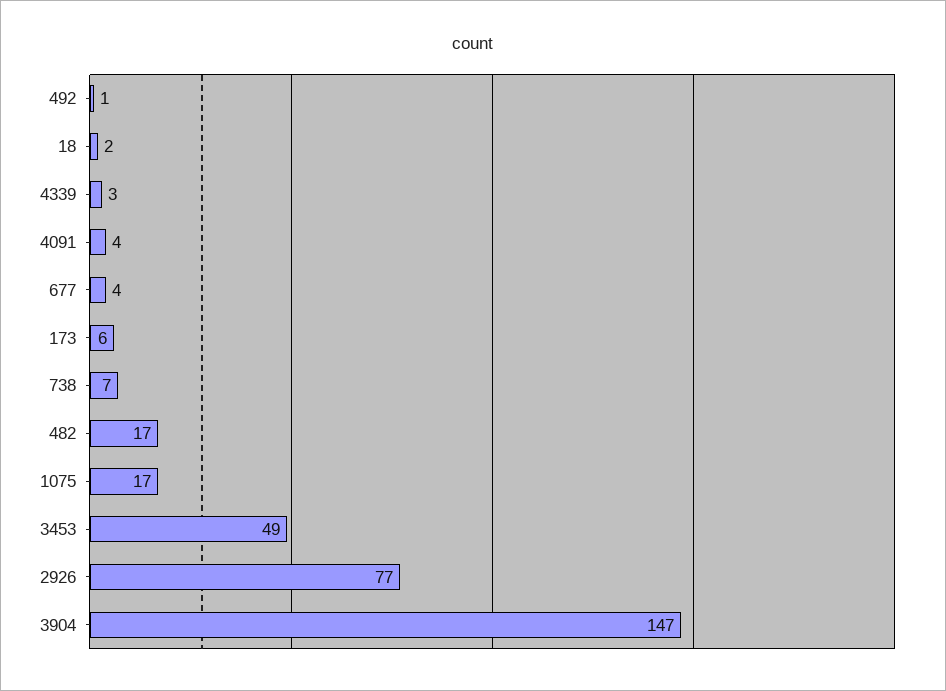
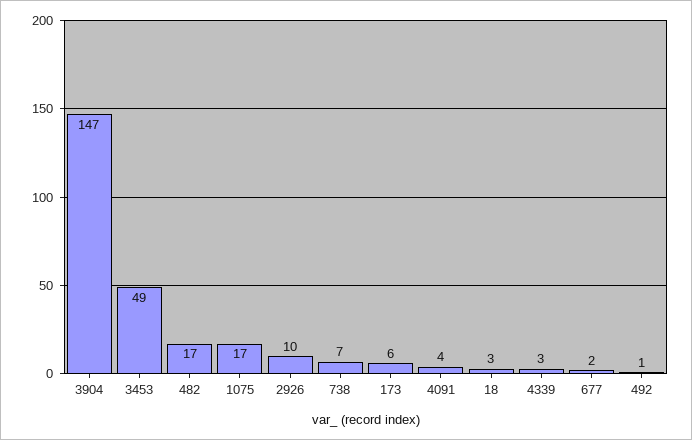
  {
    "492": 1,
-   "18": 2,
+   "18": 3,
    "4339": 3,
    "4091": 4,
-   "677": 4,
+   "677": 2,
    "173": 6,
    "738": 7,
    "482": 17,
    "1075": 17,
    "3453": 49,
-   "2926": 77,
+   "2926": 10,
    "3904": 147
  }

